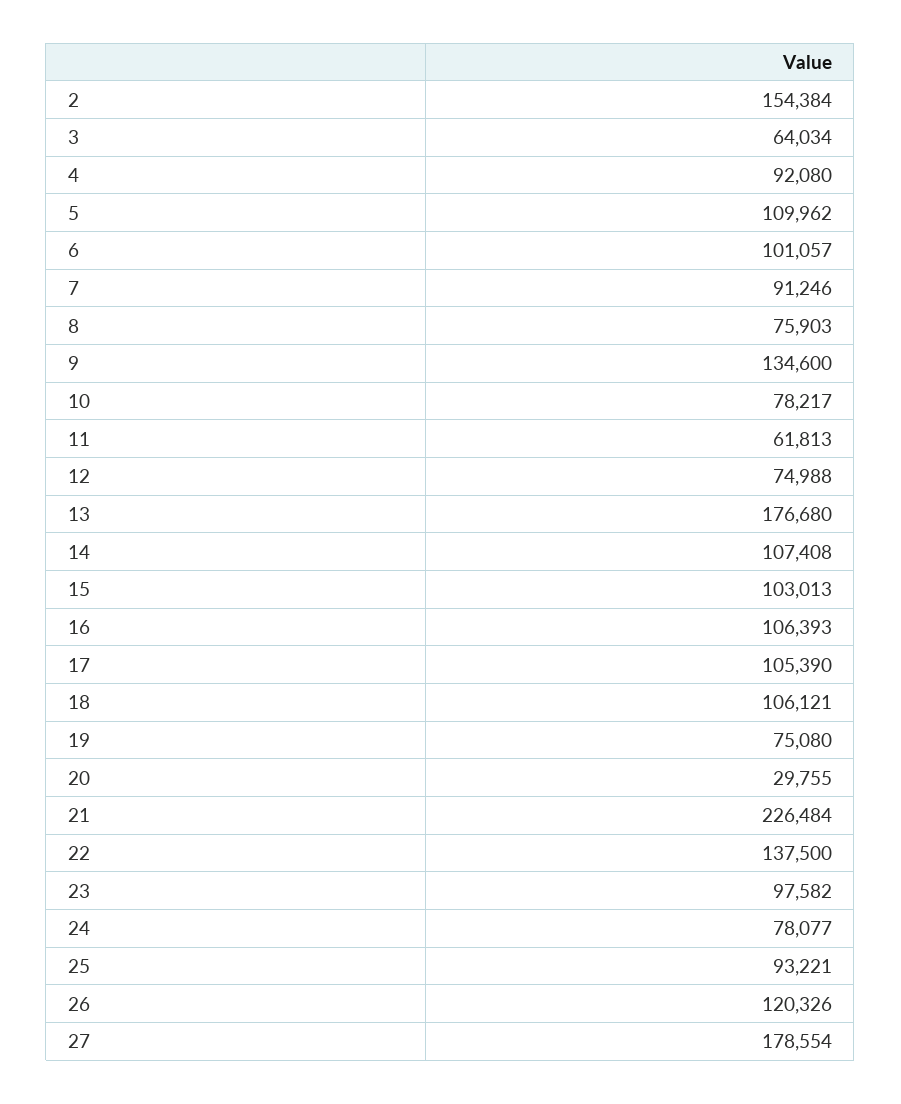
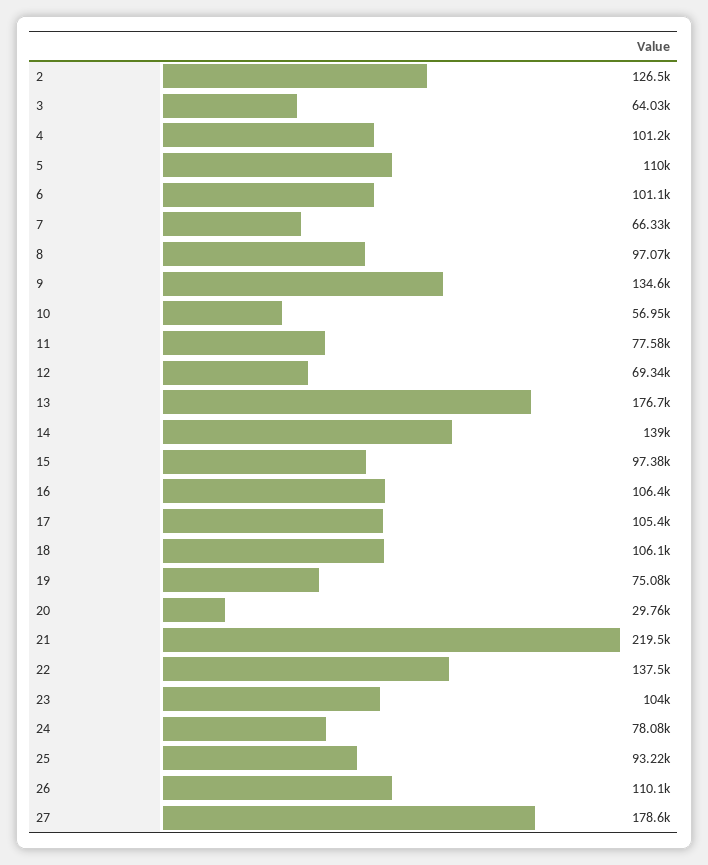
  {
-   "2": 154384,
+   "2": 126500,
    "3": 64034,
-   "4": 92080,
+   "4": 101200,
    "5": 109962,
    "6": 101057,
-   "7": 91246,
+   "7": 66330,
-   "8": 75903,
+   "8": 97070,
    "9": 134600,
-   "10": 78217,
+   "10": 56950,
-   "11": 61813,
+   "11": 77580,
-   "12": 74988,
+   "12": 69340,
    "13": 176680,
-   "14": 107408,
+   "14": 139000,
-   "15": 103013,
+   "15": 97380,
    "16": 106393,
    "17": 105390,
    "18": 106121,
    "19": 75080,
    "20": 29755,
-   "21": 226484,
+   "21": 219500,
    "22": 137500,
-   "23": 97582,
+   "23": 104000,
    "24": 78077,
    "25": 93221,
-   "26": 120326,
+   "26": 110100,
    "27": 178554
  }

